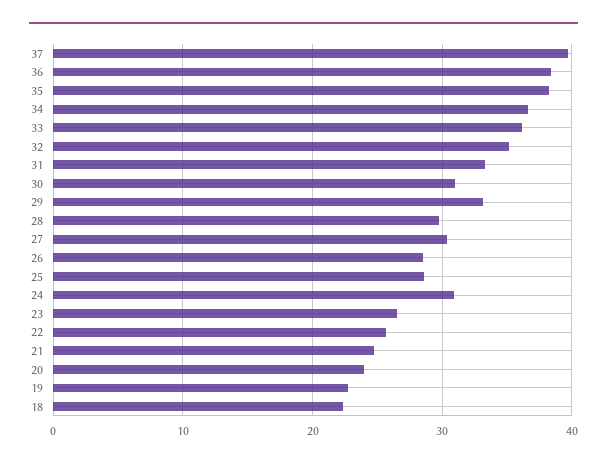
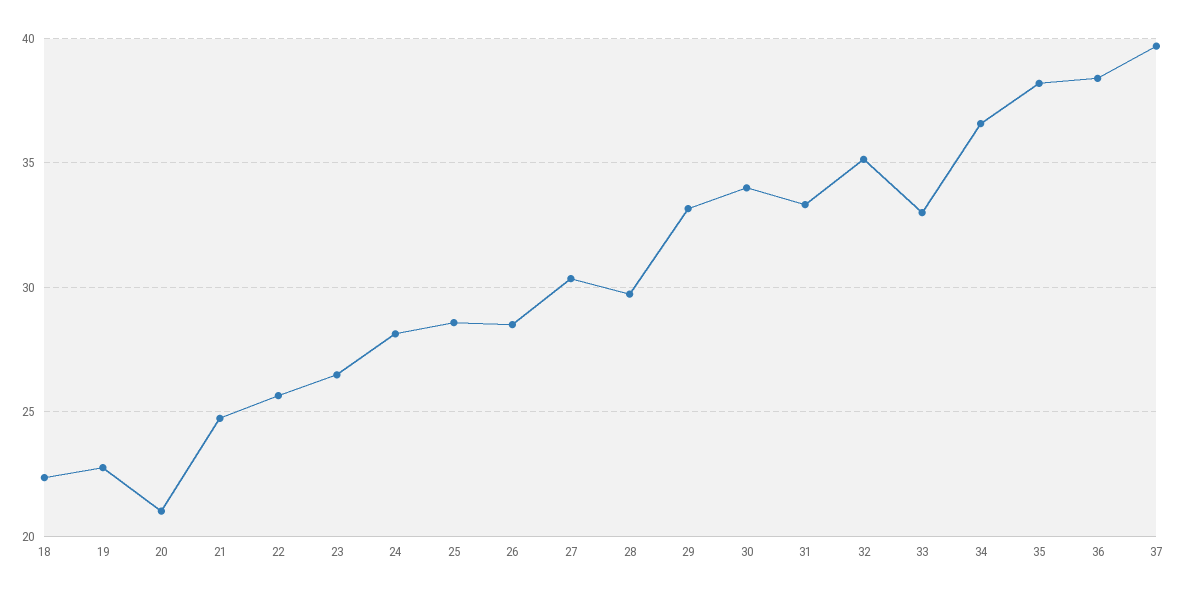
  {
    "37": 39.5,
    "36": 38.5,
    "35": 38,
    "34": 36.5,
-   "33": 36,
+   "33": 33,
    "32": 35,
    "31": 33.5,
-   "30": 31,
+   "30": 34,
    "29": 33,
    "28": 29.5,
    "27": 30.5,
    "26": 28.5,
    "25": 28.5,
-   "24": 31,
+   "24": 28,
    "23": 26.5,
    "22": 25.5,
    "21": 24.5,
-   "20": 24,
+   "20": 21,
    "19": 23,
    "18": 22.5
  }

